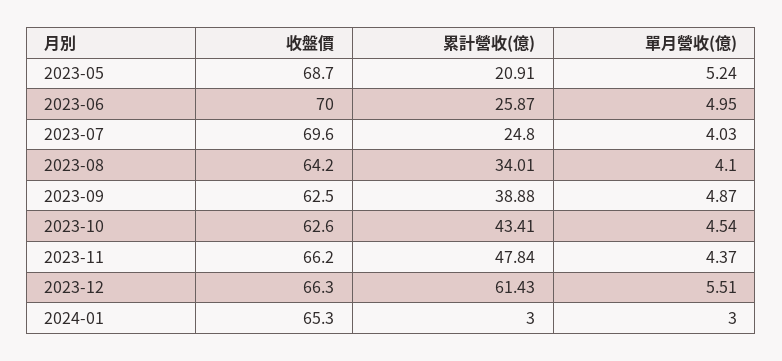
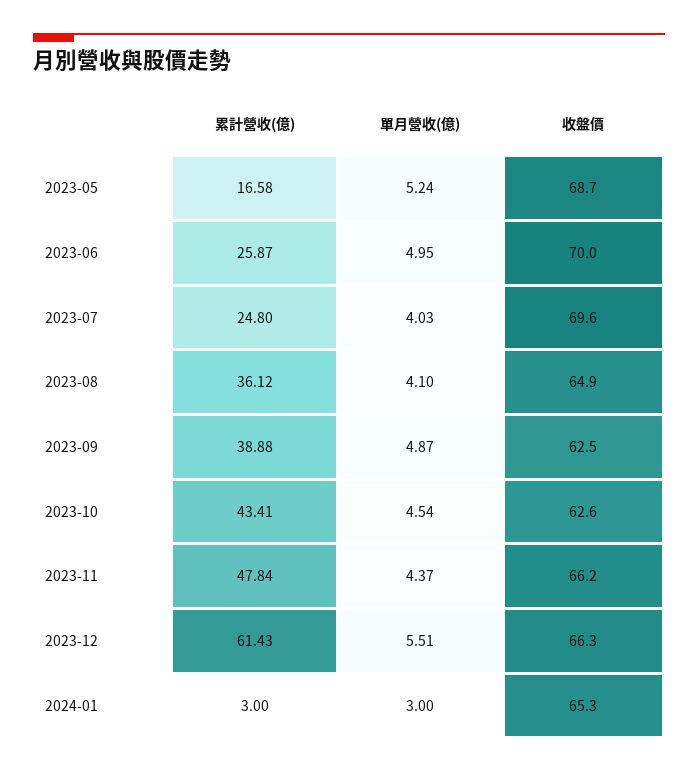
  {
    "收盤價": {
      "2023-05": 68.7,
      "2023-06": 70,
      "2023-07": 69.6,
-     "2023-08": 64.2,
+     "2023-08": 64.9,
      "2023-09": 62.5,
      "2023-10": 62.6,
      "2023-11": 66.2,
      "2023-12": 66.3,
      "2024-01": 65.3
    },
    "累計營收(億)": {
-     "2023-05": 20.91,
+     "2023-05": 16.58,
      "2023-06": 25.87,
      "2023-07": 24.8,
-     "2023-08": 34.01,
+     "2023-08": 36.12,
      "2023-09": 38.88,
      "2023-10": 43.41,
      "2023-11": 47.84,
      "2023-12": 61.43,
      "2024-01": 3
    },
    "單月營收(億)": {
      "2023-05": 5.24,
      "2023-06": 4.95,
      "2023-07": 4.03,
      "2023-08": 4.1,
      "2023-09": 4.87,
      "2023-10": 4.54,
      "2023-11": 4.37,
      "2023-12": 5.51,
      "2024-01": 3
    }
  }

